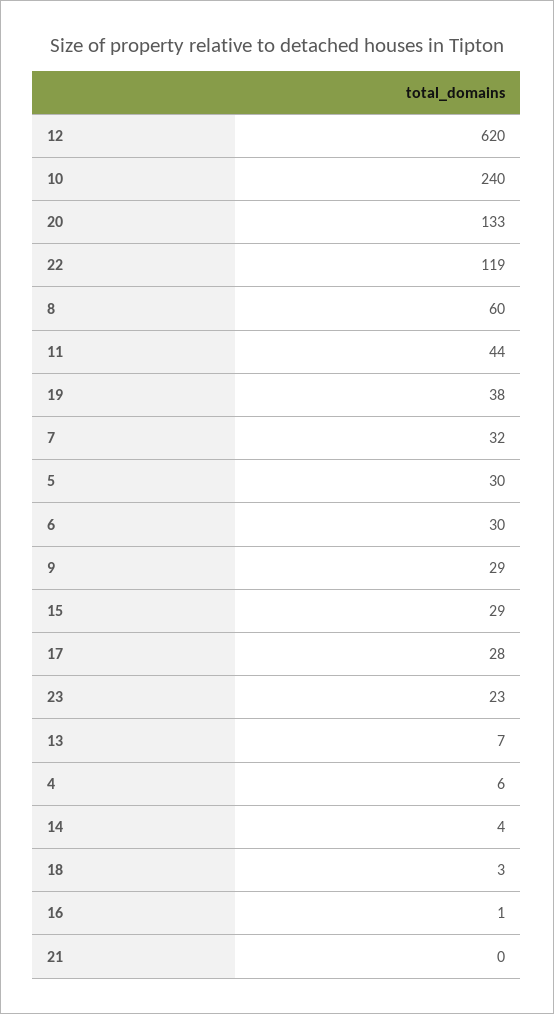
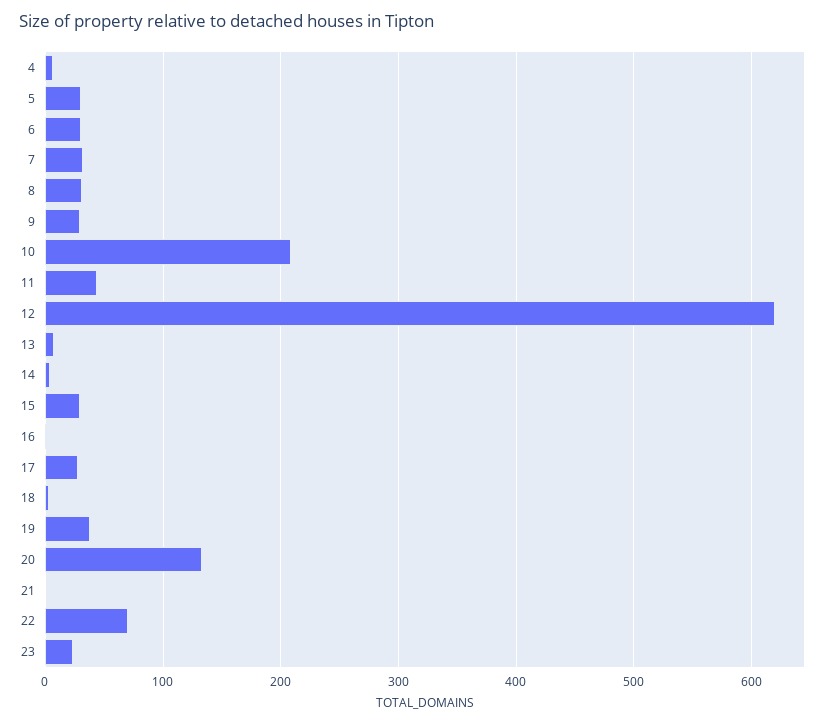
  {
    "12": 620,
-   "10": 240,
+   "10": 210,
    "20": 133,
-   "22": 119,
+   "22": 70,
-   "8": 60,
+   "8": 30,
    "11": 44,
    "19": 38,
    "7": 32,
    "5": 30,
    "6": 30,
    "9": 29,
    "15": 29,
    "17": 28,
    "23": 23,
    "13": 7,
    "4": 6,
    "14": 4,
    "18": 3,
    "16": 1,
    "21": 0
  }

